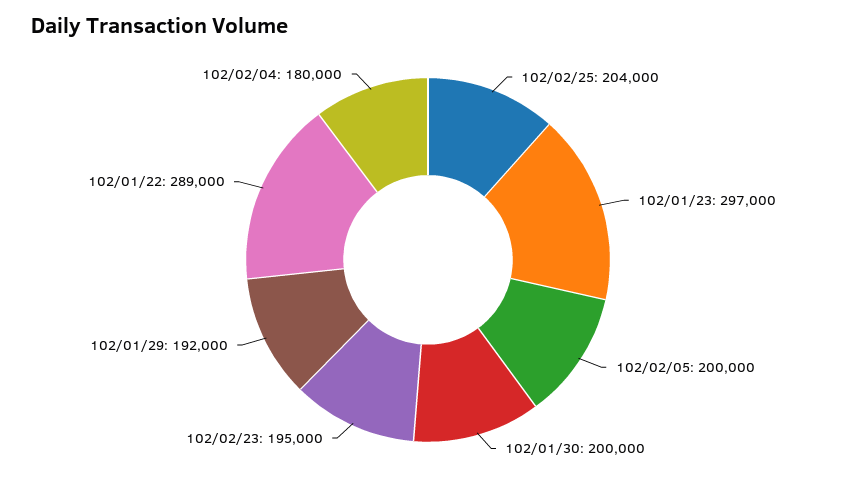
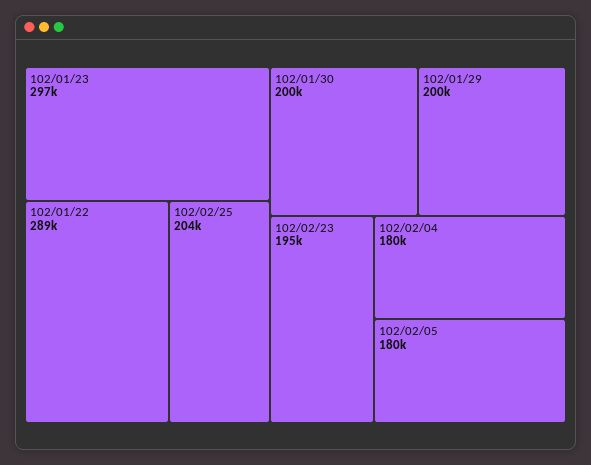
  {
    "102/02/25": 204000,
    "102/01/23": 297000,
-   "102/02/05": 200000,
+   "102/02/05": 180000,
    "102/01/30": 200000,
    "102/02/23": 195000,
-   "102/01/29": 192000,
+   "102/01/29": 200000,
    "102/01/22": 289000,
    "102/02/04": 180000
  }

